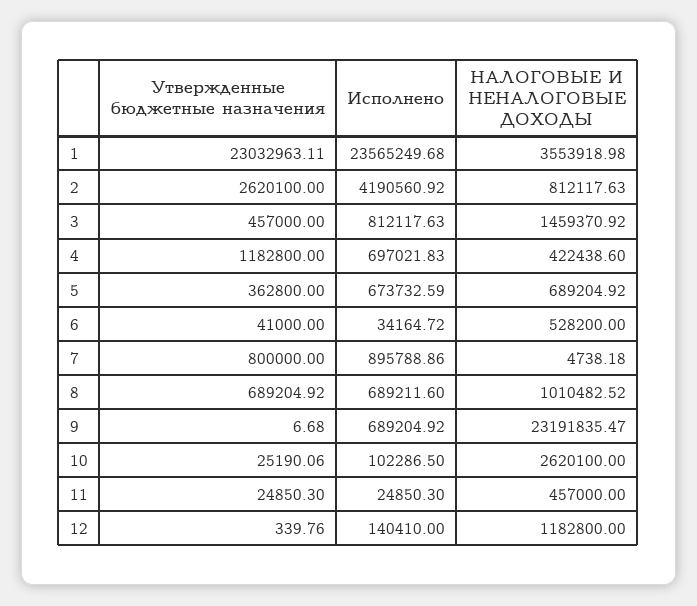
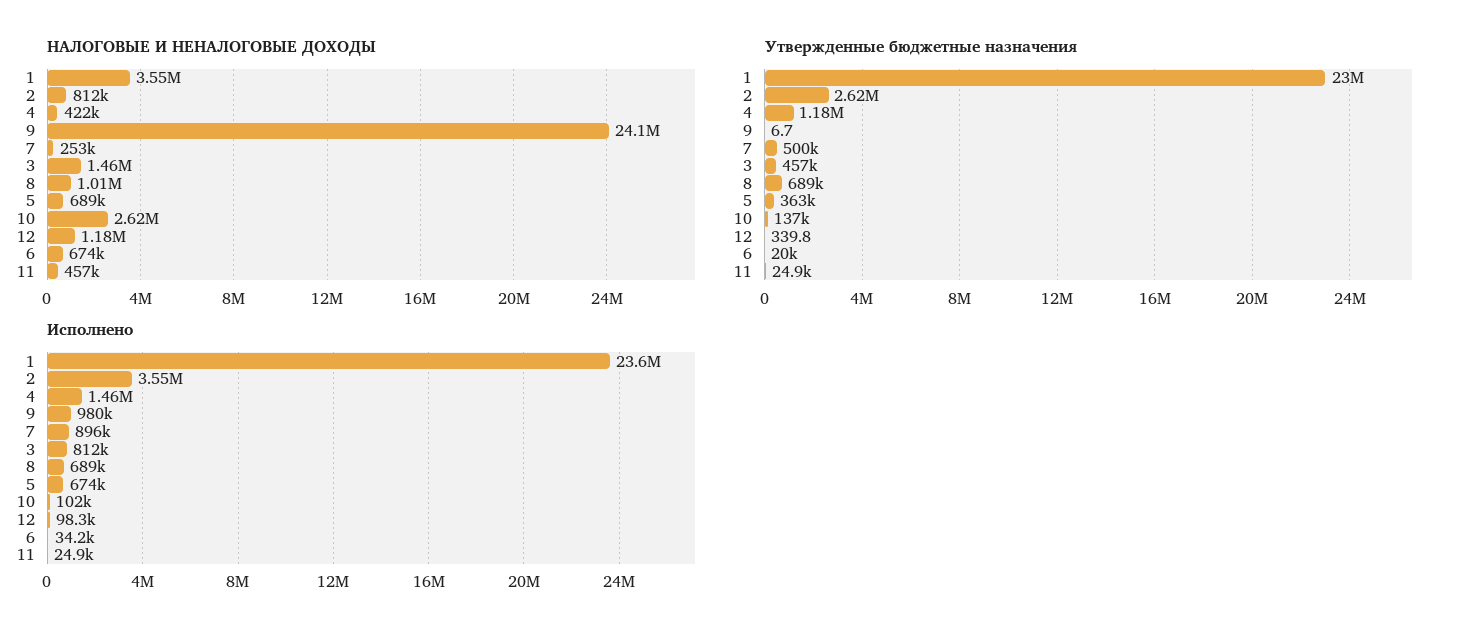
  {
    "Утвержденные бюджетные назначения": {
      "1": 23032963.11,
      "2": 2620100,
      "3": 457000,
      "4": 1182800,
      "5": 362800,
-     "6": 41000,
+     "6": 20000,
-     "7": 800000,
+     "7": 500000,
      "8": 689204.92,
      "9": 6.68,
-     "10": 25190.06,
+     "10": 137000,
      "11": 24850.3,
      "12": 339.76
    },
    "Исполнено": {
      "1": 23565249.68,
-     "2": 4190560.92,
+     "2": 3550000,
      "3": 812117.63,
-     "4": 697021.83,
+     "4": 1460000,
      "5": 673732.59,
      "6": 34164.72,
      "7": 895788.86,
      "8": 689211.6,
-     "9": 689204.92,
+     "9": 980000,
      "10": 102286.5,
      "11": 24850.3,
-     "12": 140410
+     "12": 98300
    },
    "НАЛОГОВЫЕ И НЕНАЛОГОВЫЕ ДОХОДЫ": {
      "1": 3553918.98,
      "2": 812117.63,
      "3": 1459370.92,
      "4": 422438.6,
      "5": 689204.92,
-     "6": 528200,
+     "6": 674000,
-     "7": 4738.18,
+     "7": 253000,
      "8": 1010482.52,
-     "9": 23191835.47,
+     "9": 24100000,
      "10": 2620100,
      "11": 457000,
      "12": 1182800
    }
  }

